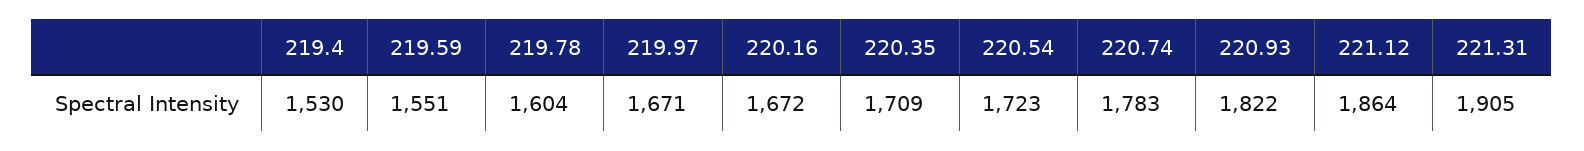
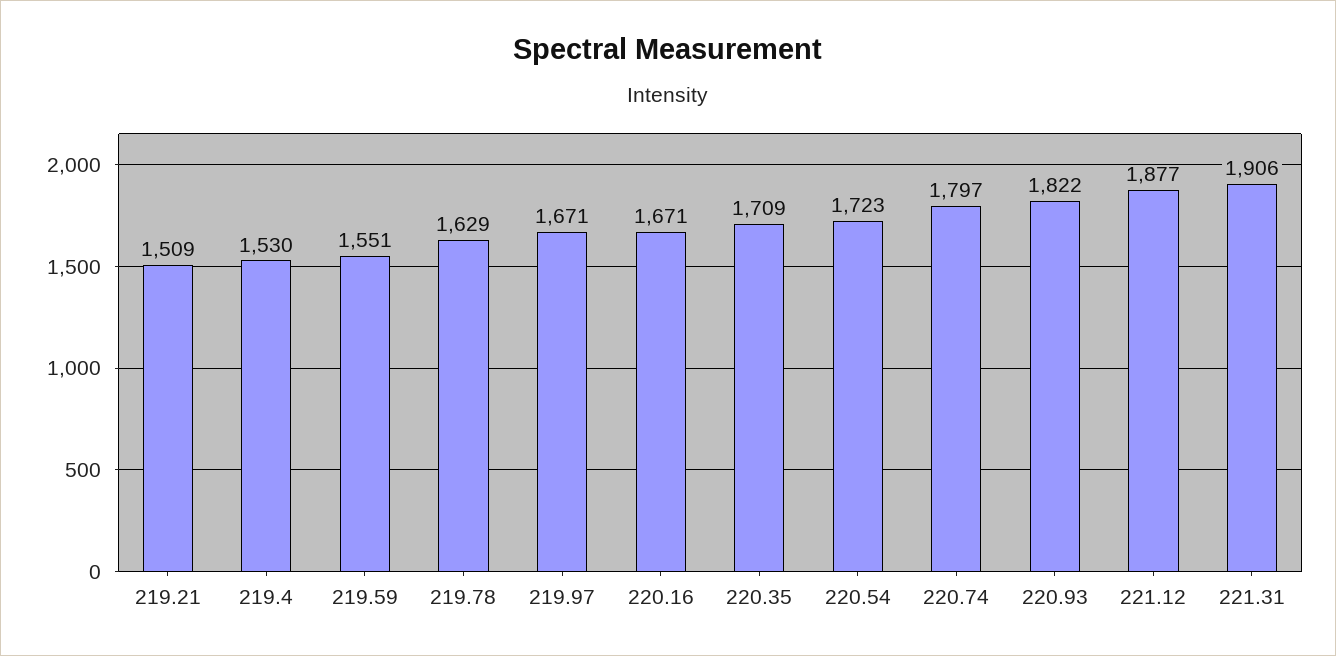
  {
    "219.4": 1530,
    "219.59": 1551,
-   "219.78": 1604,
+   "219.78": 1629,
    "219.97": 1671,
-   "220.16": 1672,
+   "220.16": 1671,
    "220.35": 1709,
    "220.54": 1723,
-   "220.74": 1783,
+   "220.74": 1797,
    "220.93": 1822,
-   "221.12": 1864,
+   "221.12": 1877,
-   "221.31": 1905
+   "221.31": 1906,
+   "219.21": 1509
  }

